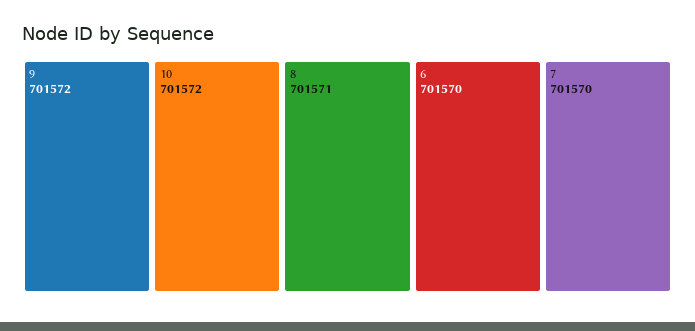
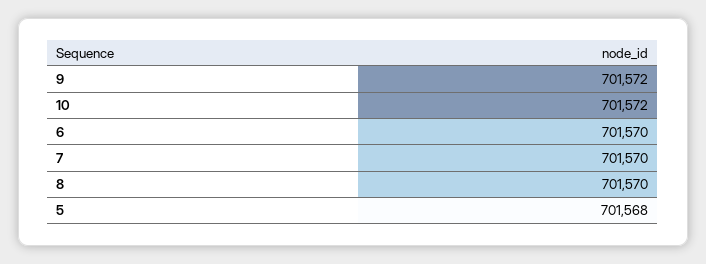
  {
    "9": 701572,
    "10": 701572,
-   "8": 701571,
+   "8": 701570,
    "6": 701570,
-   "7": 701570
+   "7": 701570,
+   "5": 701568
  }

